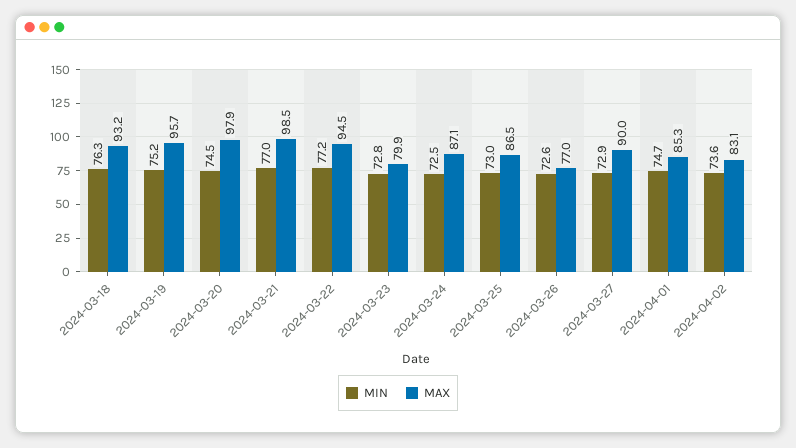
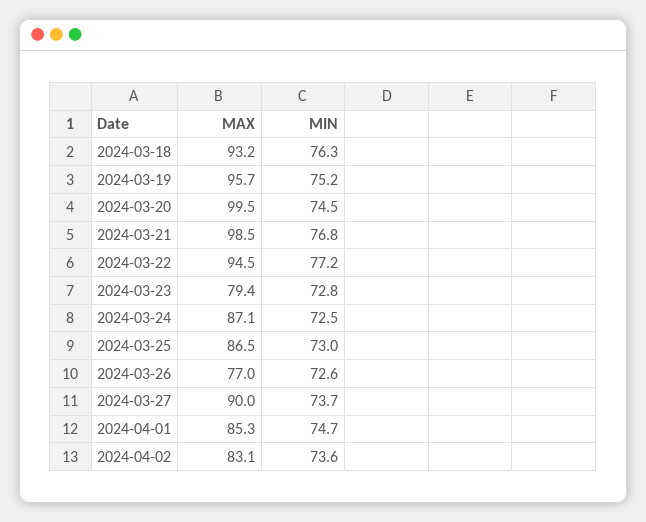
  {
    "MIN": {
      "2024-03-18": 76.3,
      "2024-03-19": 75.2,
      "2024-03-20": 74.5,
-     "2024-03-21": 77,
+     "2024-03-21": 76.8,
      "2024-03-22": 77.2,
      "2024-03-23": 72.8,
      "2024-03-24": 72.5,
      "2024-03-25": 73,
      "2024-03-26": 72.6,
-     "2024-03-27": 72.9,
+     "2024-03-27": 73.7,
      "2024-04-01": 74.7,
      "2024-04-02": 73.6
    },
    "MAX": {
      "2024-03-18": 93.2,
      "2024-03-19": 95.7,
-     "2024-03-20": 97.9,
+     "2024-03-20": 99.5,
      "2024-03-21": 98.5,
      "2024-03-22": 94.5,
-     "2024-03-23": 79.9,
+     "2024-03-23": 79.4,
      "2024-03-24": 87.1,
      "2024-03-25": 86.5,
      "2024-03-26": 77,
      "2024-03-27": 90,
      "2024-04-01": 85.3,
      "2024-04-02": 83.1
    }
  }

